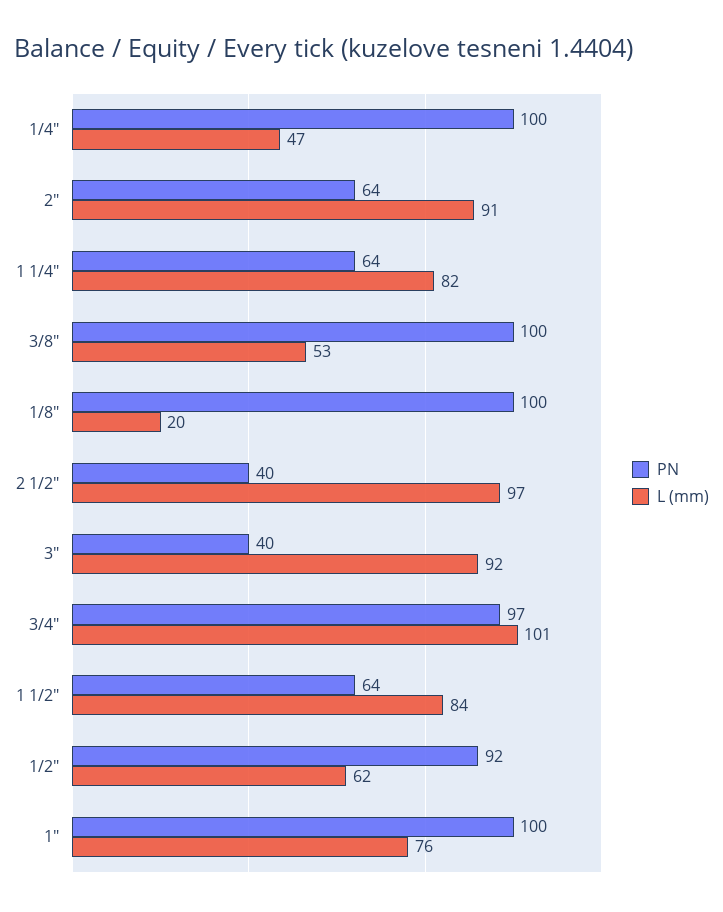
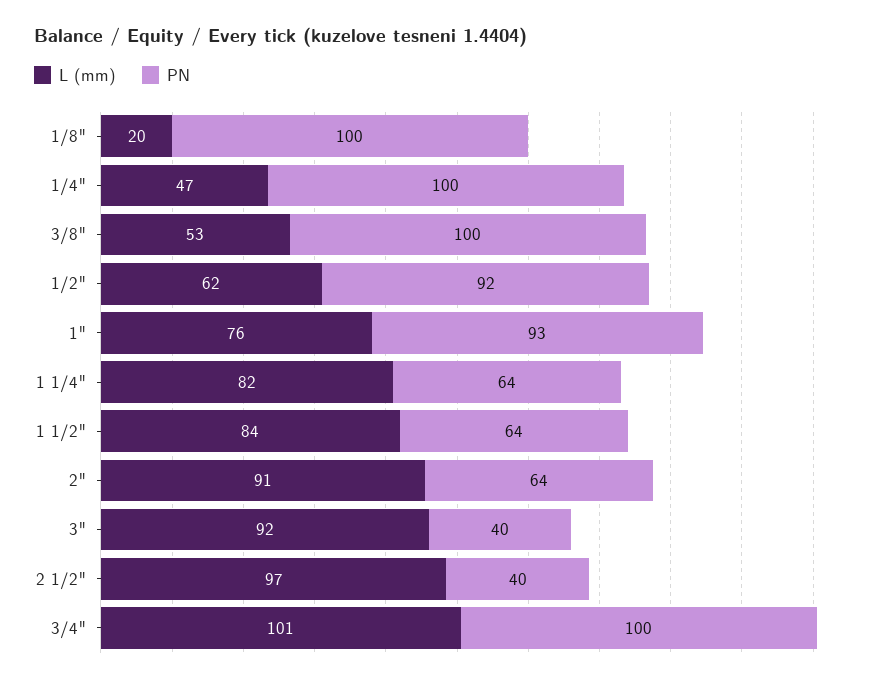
  {
    "PN": {
      "1/4\"": 100,
      "2\"": 64,
      "1 1/4\"": 64,
      "3/8\"": 100,
      "1/8\"": 100,
      "2 1/2\"": 40,
      "3\"": 40,
-     "3/4\"": 97,
+     "3/4\"": 100,
      "1 1/2\"": 64,
      "1/2\"": 92,
-     "1\"": 100
+     "1\"": 93
    },
    "L (mm)": {
      "1/4\"": 47,
      "2\"": 91,
      "1 1/4\"": 82,
      "3/8\"": 53,
      "1/8\"": 20,
      "2 1/2\"": 97,
      "3\"": 92,
      "3/4\"": 101,
      "1 1/2\"": 84,
      "1/2\"": 62,
      "1\"": 76
    }
  }

